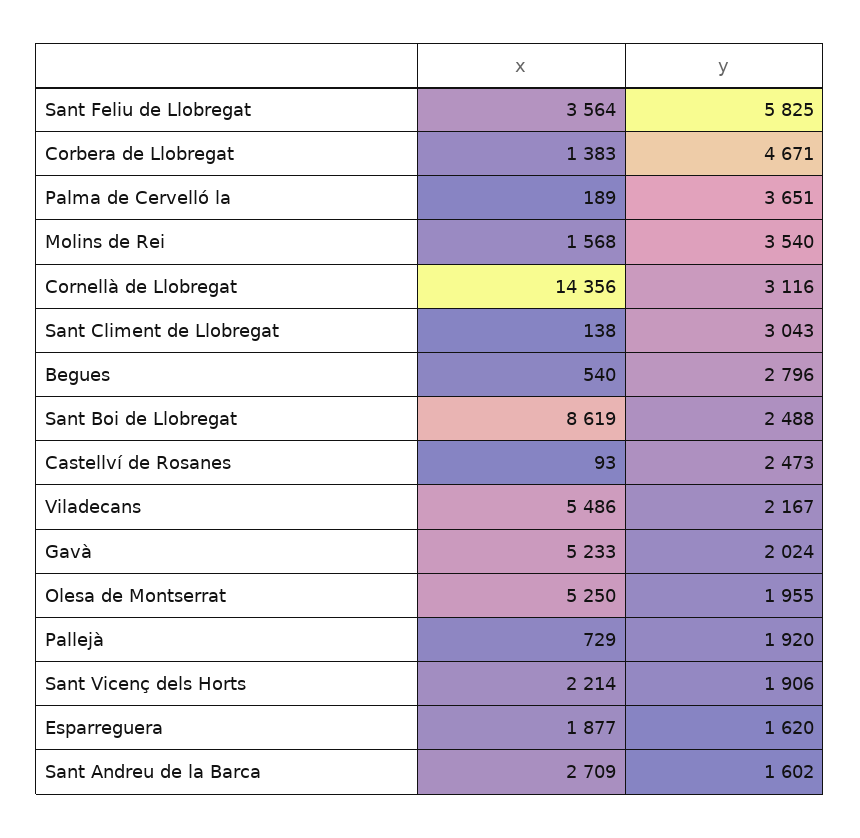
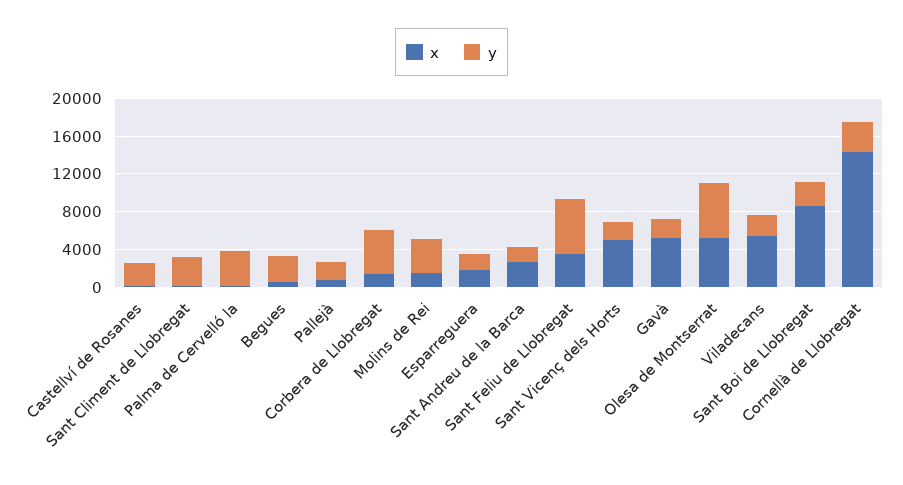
  {
    "x": {
      "Sant Feliu de Llobregat": 3564,
      "Corbera de Llobregat": 1383,
      "Palma de Cervelló la": 189,
      "Molins de Rei": 1568,
      "Cornellà de Llobregat": 14356,
      "Sant Climent de Llobregat": 138,
      "Begues": 540,
      "Sant Boi de Llobregat": 8619,
      "Castellví de Rosanes": 93,
      "Viladecans": 5486,
      "Gavà": 5233,
      "Olesa de Montserrat": 5250,
      "Pallejà": 729,
-     "Sant Vicenç dels Horts": 2214,
+     "Sant Vicenç dels Horts": 5000,
      "Esparreguera": 1877,
      "Sant Andreu de la Barca": 2709
    },
    "y": {
      "Sant Feliu de Llobregat": 5825,
      "Corbera de Llobregat": 4671,
      "Palma de Cervelló la": 3651,
      "Molins de Rei": 3540,
      "Cornellà de Llobregat": 3116,
      "Sant Climent de Llobregat": 3043,
      "Begues": 2796,
      "Sant Boi de Llobregat": 2488,
      "Castellví de Rosanes": 2473,
      "Viladecans": 2167,
      "Gavà": 2024,
-     "Olesa de Montserrat": 1955,
+     "Olesa de Montserrat": 6000,
      "Pallejà": 1920,
      "Sant Vicenç dels Horts": 1906,
      "Esparreguera": 1620,
      "Sant Andreu de la Barca": 1602
    }
  }

